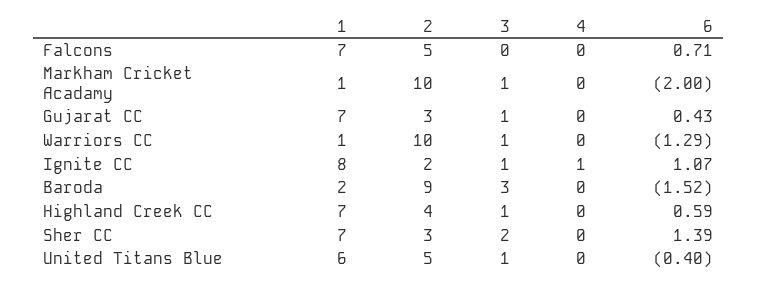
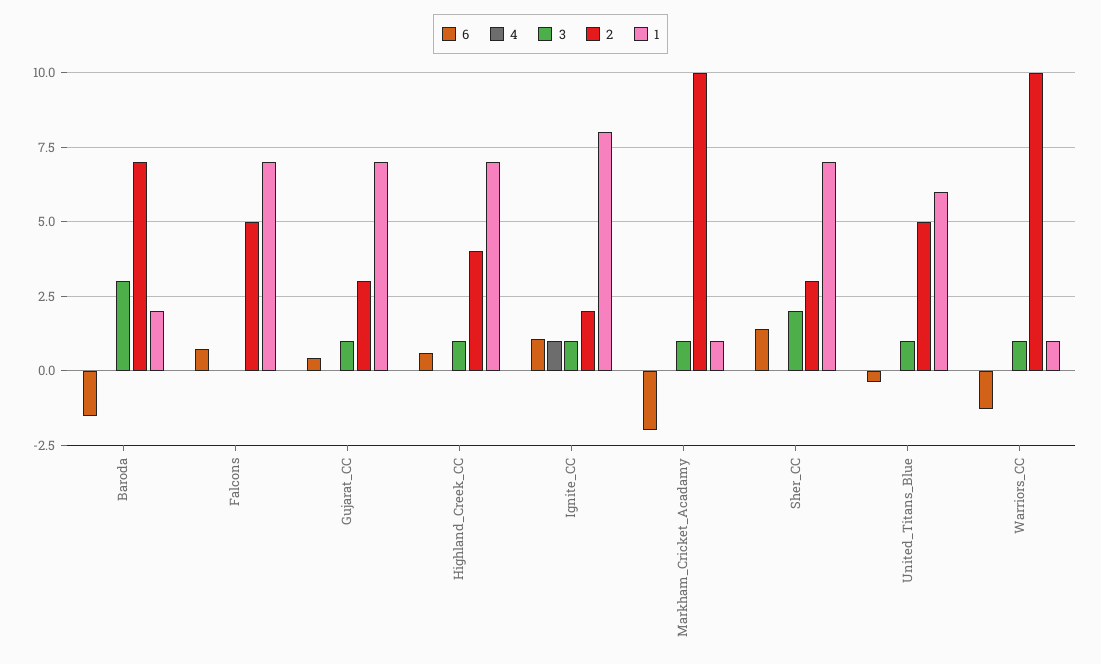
  {
    "1": {
      "Falcons": 7,
      "Markham Cricket Acadamy": 1,
      "Gujarat CC": 7,
      "Warriors CC": 1,
      "Ignite CC": 8,
      "Baroda": 2,
      "Highland Creek CC": 7,
      "Sher CC": 7,
      "United Titans Blue": 6
    },
    "2": {
      "Falcons": 5,
      "Markham Cricket Acadamy": 10,
      "Gujarat CC": 3,
      "Warriors CC": 10,
      "Ignite CC": 2,
-     "Baroda": 9,
+     "Baroda": 7,
      "Highland Creek CC": 4,
      "Sher CC": 3,
      "United Titans Blue": 5
    },
    "3": {
      "Falcons": 0,
      "Markham Cricket Acadamy": 1,
      "Gujarat CC": 1,
      "Warriors CC": 1,
      "Ignite CC": 1,
      "Baroda": 3,
      "Highland Creek CC": 1,
      "Sher CC": 2,
      "United Titans Blue": 1
    },
    "4": {
      "Falcons": 0,
      "Markham Cricket Acadamy": 0,
      "Gujarat CC": 0,
      "Warriors CC": 0,
      "Ignite CC": 1,
      "Baroda": 0,
      "Highland Creek CC": 0,
      "Sher CC": 0,
      "United Titans Blue": 0
    },
    "6": {
      "Falcons": 0.71,
      "Markham Cricket Acadamy": -2,
      "Gujarat CC": 0.43,
      "Warriors CC": -1.29,
      "Ignite CC": 1.07,
      "Baroda": -1.52,
      "Highland Creek CC": 0.59,
      "Sher CC": 1.39,
      "United Titans Blue": -0.4
    }
  }

